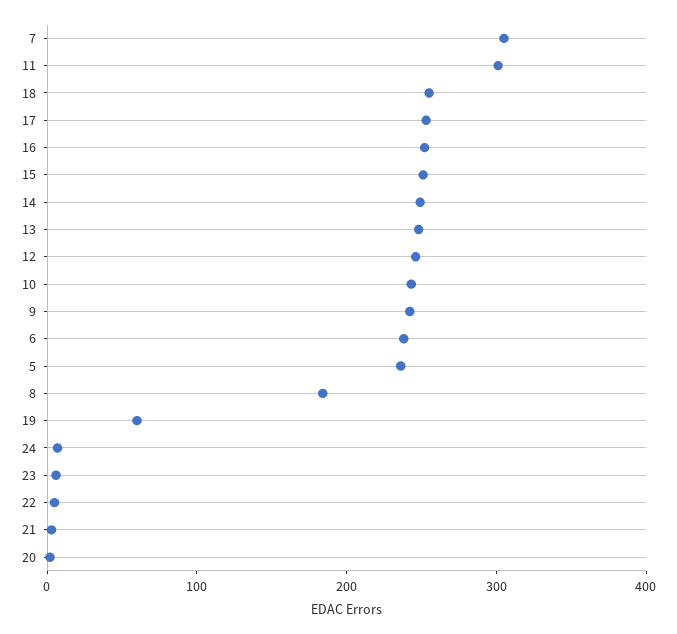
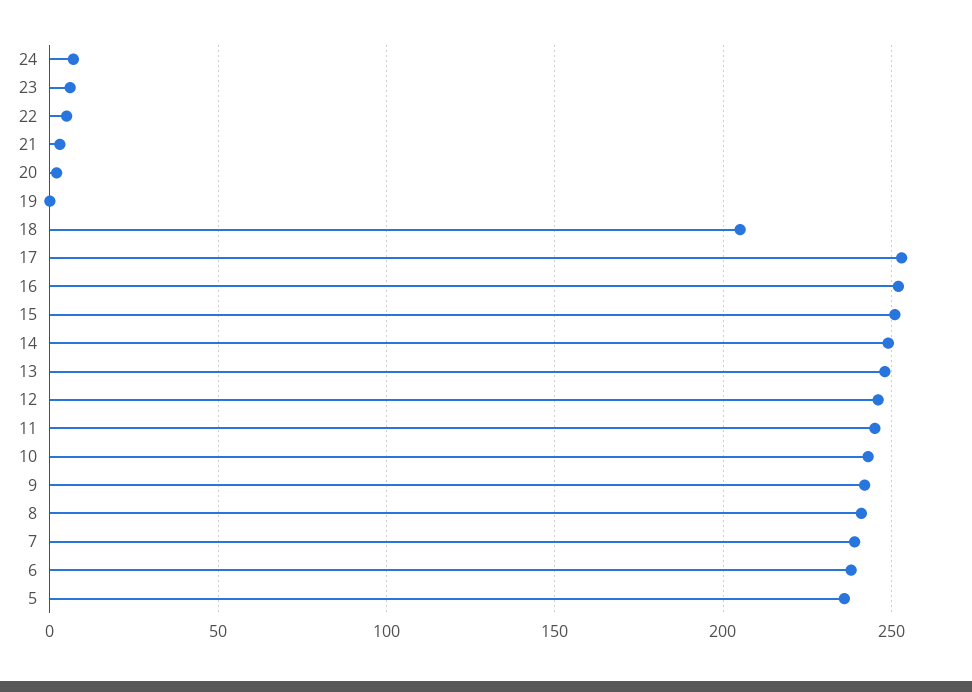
  {
-   "7": 300,
+   "7": 240,
-   "11": 300,
+   "11": 245,
-   "18": 260,
+   "18": 205,
    "17": 255,
    "16": 250,
    "15": 250,
    "14": 250,
    "13": 250,
    "12": 245,
    "10": 245,
    "9": 240,
    "6": 240,
    "5": 235,
-   "8": 180,
+   "8": 240,
-   "19": 60,
+   "19": 0,
    "24": 5,
    "23": 5,
    "22": 5,
    "21": 5,
    "20": 0
  }

